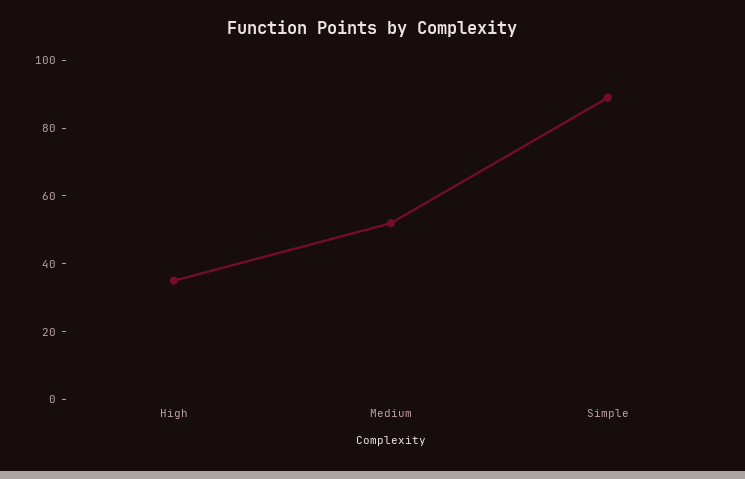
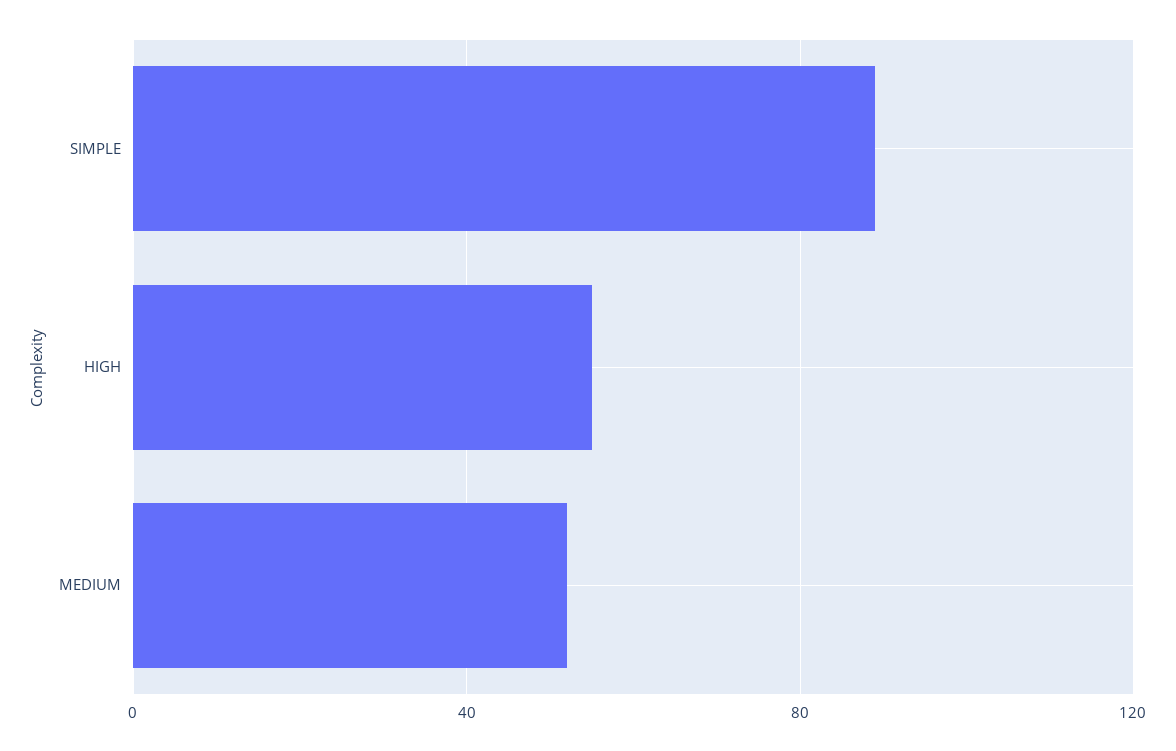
  {
-   "High": 35,
+   "High": 55,
    "Medium": 50,
    "Simple": 90
  }

